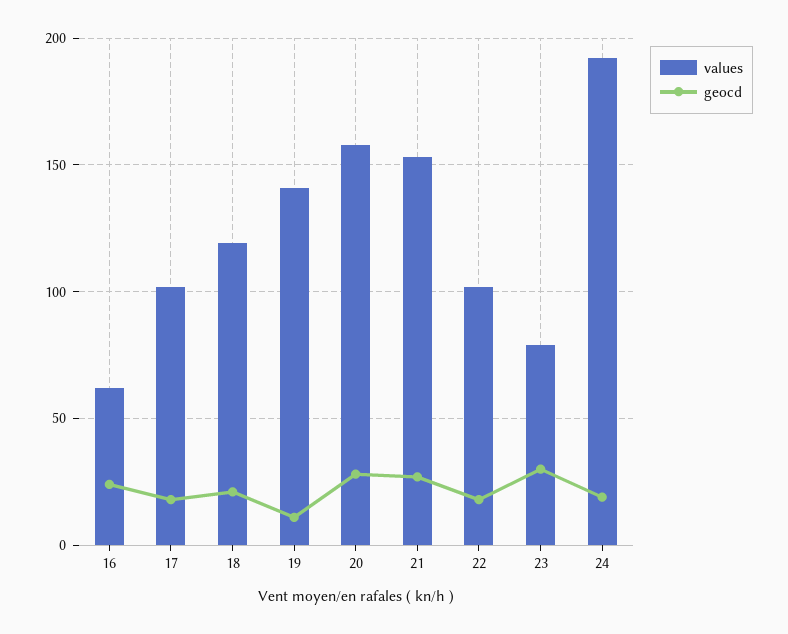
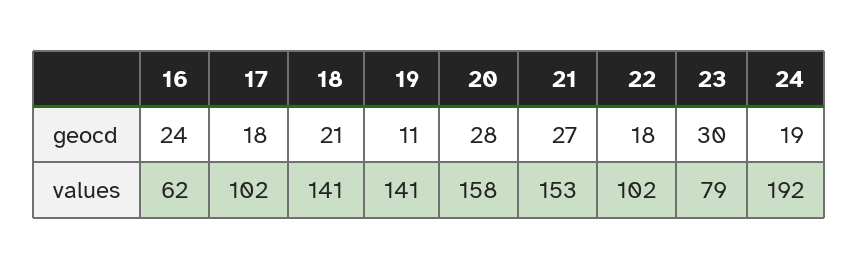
  {
    "values": {
      "16": 62,
      "17": 102,
-     "18": 120,
+     "18": 141,
      "19": 141,
      "20": 158,
      "21": 153,
      "22": 102,
      "23": 79,
      "24": 192
    },
    "geocd": {
      "16": 24,
      "17": 18,
      "18": 21,
      "19": 11,
      "20": 28,
      "21": 27,
      "22": 18,
      "23": 30,
      "24": 19
    }
  }

